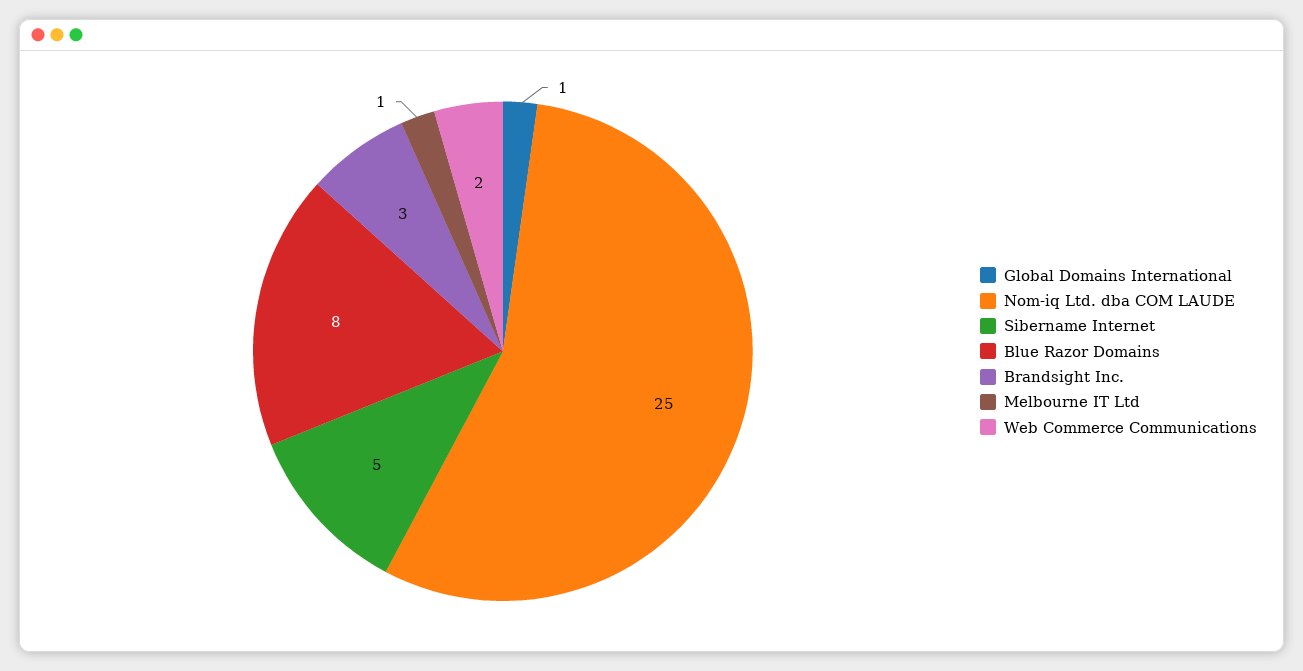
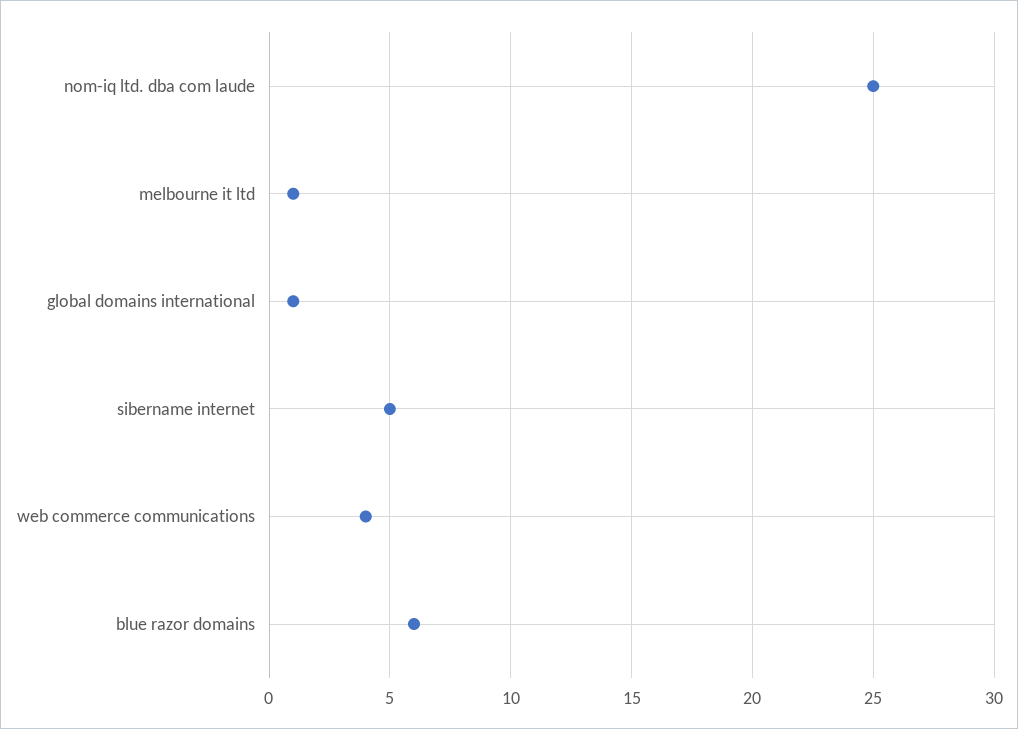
  {
    "Global Domains International": 1,
    "Nom-iq Ltd. dba COM LAUDE": 25,
    "Sibername Internet": 5,
-   "Blue Razor Domains": 8,
+   "Blue Razor Domains": 6,
-   "Brandsight Inc.": 3,
    "Melbourne IT Ltd": 1,
-   "Web Commerce Communications": 2
+   "Web Commerce Communications": 4
  }

